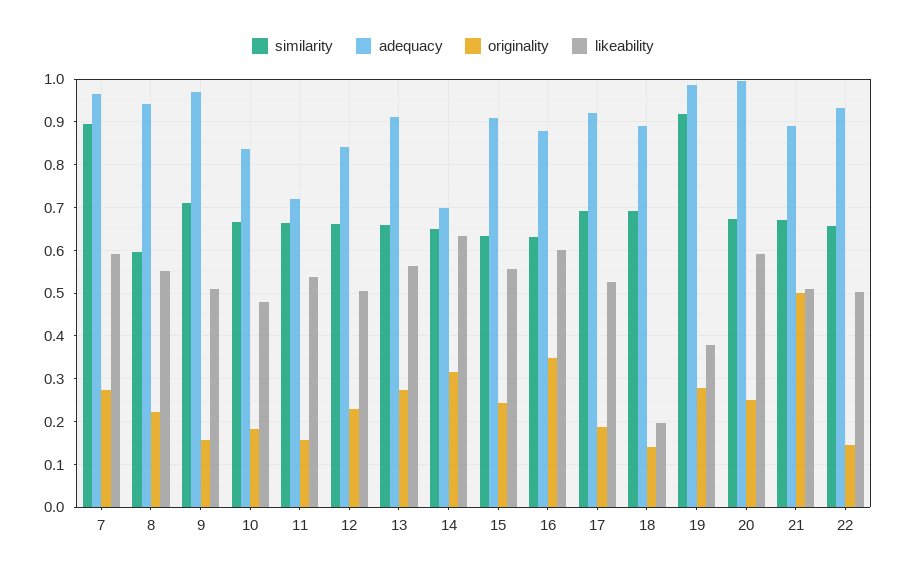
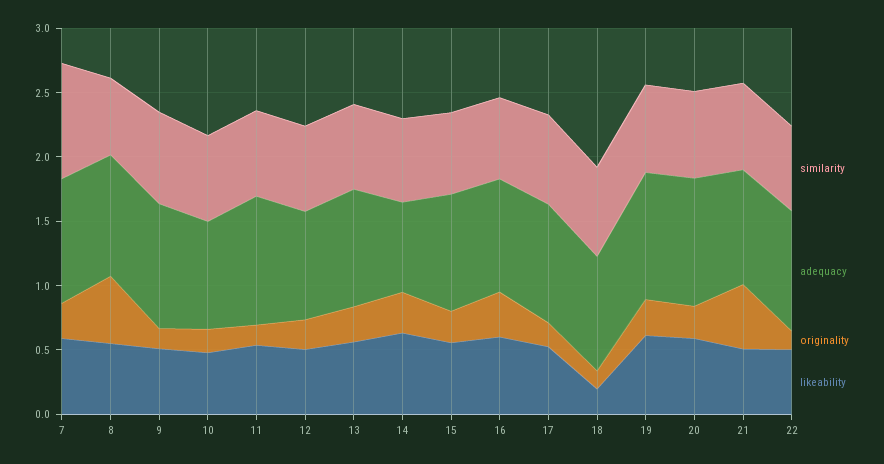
  {
    "similarity": {
      "7": 0.9,
      "8": 0.6,
      "9": 0.72,
      "10": 0.66,
      "11": 0.66,
      "12": 0.66,
      "13": 0.66,
      "14": 0.64,
      "15": 0.64,
      "16": 0.64,
      "17": 0.7,
      "18": 0.7,
-     "19": 0.92,
+     "19": 0.7,
      "20": 0.68,
      "21": 0.68,
      "22": 0.66
    },
    "adequacy": {
      "7": 0.96,
      "8": 0.94,
      "9": 0.96,
      "10": 0.84,
-     "11": 0.72,
+     "11": 1,
      "12": 0.84,
      "13": 0.92,
      "14": 0.7,
      "15": 0.92,
      "16": 0.88,
      "17": 0.92,
      "18": 0.9,
      "19": 0.98,
      "20": 1,
      "21": 0.9,
      "22": 0.94
    },
    "originality": {
      "7": 0.28,
-     "8": 0.22,
+     "8": 0.5,
      "9": 0.16,
      "10": 0.18,
      "11": 0.16,
      "12": 0.22,
      "13": 0.28,
      "14": 0.32,
      "15": 0.24,
      "16": 0.34,
      "17": 0.18,
      "18": 0.14,
      "19": 0.28,
      "20": 0.24,
      "21": 0.5,
      "22": 0.14
    },
    "likeability": {
      "7": 0.6,
      "8": 0.56,
      "9": 0.52,
      "10": 0.48,
      "11": 0.54,
      "12": 0.5,
      "13": 0.56,
      "14": 0.64,
      "15": 0.56,
      "16": 0.6,
      "17": 0.52,
      "18": 0.2,
-     "19": 0.38,
+     "19": 0.6,
      "20": 0.6,
      "21": 0.5,
      "22": 0.5
    }
  }

